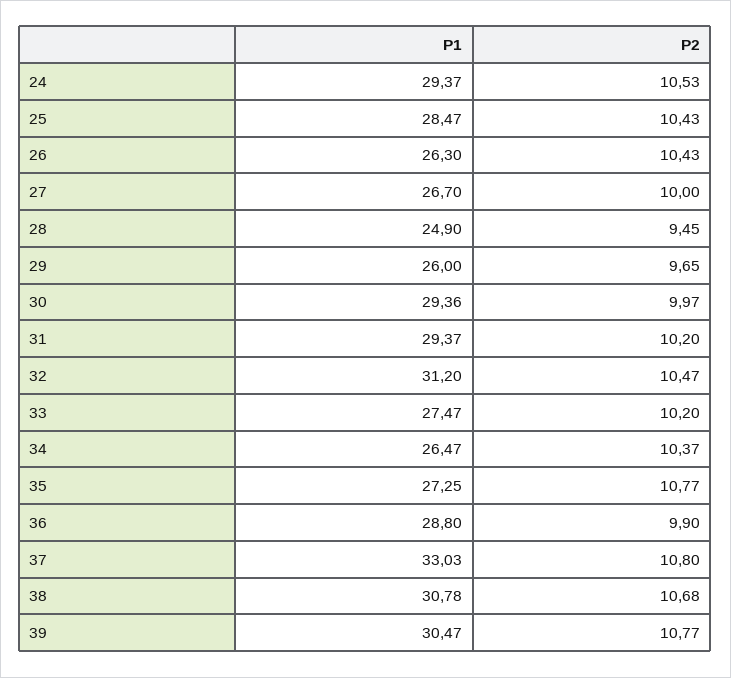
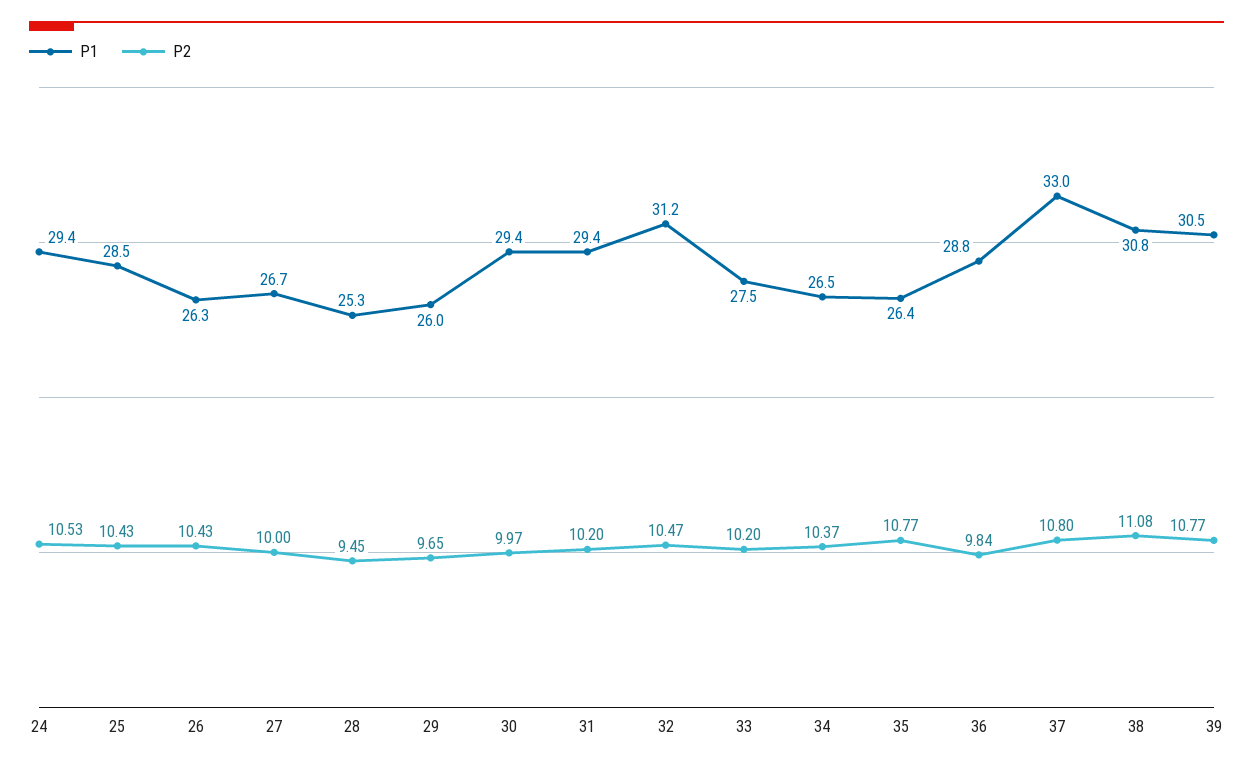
  {
    "P1": {
      "24": 29.37,
      "25": 28.47,
      "26": 26.3,
      "27": 26.7,
-     "28": 24.9,
+     "28": 25.3,
      "29": 26,
      "30": 29.36,
      "31": 29.37,
      "32": 31.2,
      "33": 27.47,
      "34": 26.47,
-     "35": 27.25,
+     "35": 26.4,
      "36": 28.8,
      "37": 33.03,
      "38": 30.78,
      "39": 30.47
    },
    "P2": {
      "24": 10.53,
      "25": 10.43,
      "26": 10.43,
      "27": 10,
      "28": 9.45,
      "29": 9.65,
      "30": 9.97,
      "31": 10.2,
      "32": 10.47,
      "33": 10.2,
      "34": 10.37,
      "35": 10.77,
-     "36": 9.9,
+     "36": 9.84,
      "37": 10.8,
-     "38": 10.68,
+     "38": 11.08,
      "39": 10.77
    }
  }

